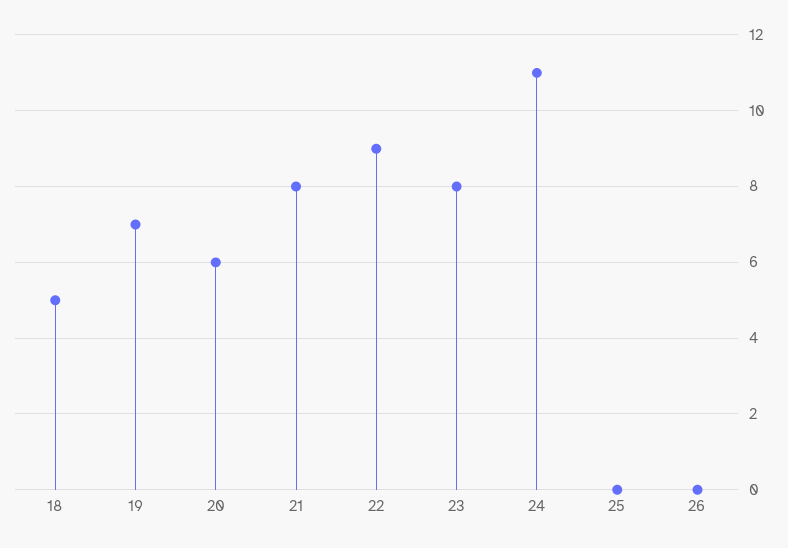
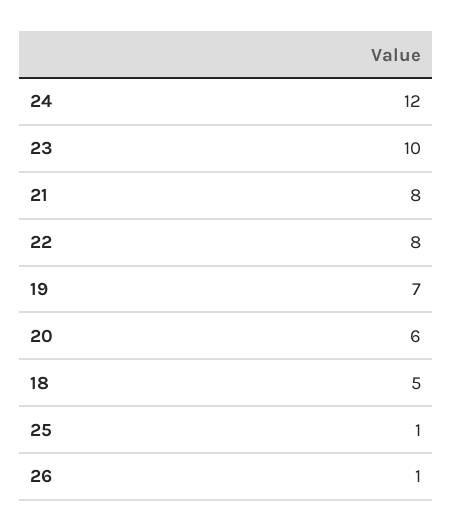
  {
    "18": 5,
    "19": 7,
    "20": 6,
    "21": 8,
-   "22": 9,
+   "22": 8,
-   "23": 8,
+   "23": 10,
-   "24": 11,
+   "24": 12,
-   "25": 0,
+   "25": 1,
-   "26": 0
+   "26": 1
  }

